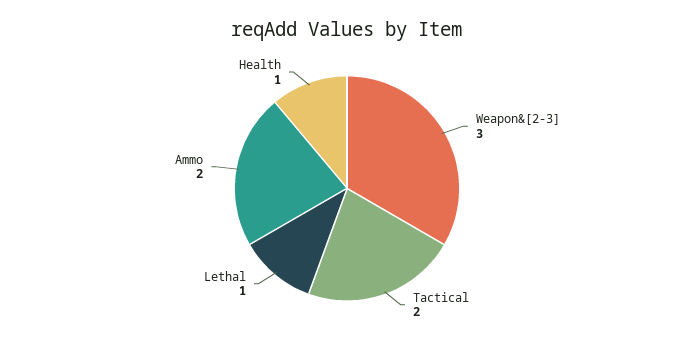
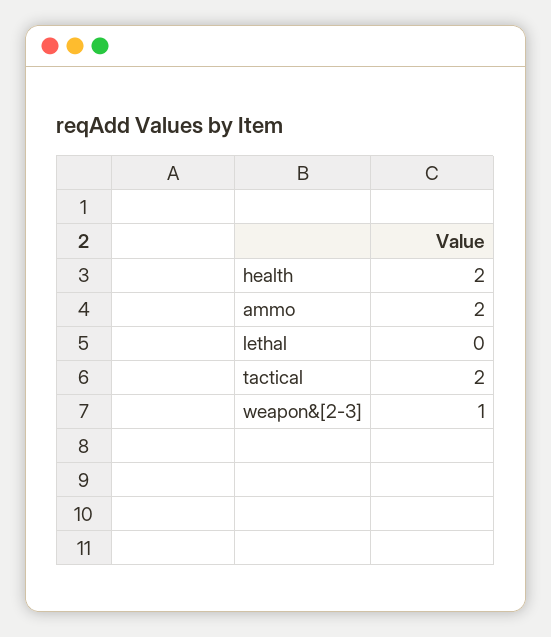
  {
-   "Weapon&[2-3]": 3,
+   "Weapon&[2-3]": 1,
    "Tactical": 2,
-   "Lethal": 1,
+   "Lethal": 0,
    "Ammo": 2,
-   "Health": 1
+   "Health": 2
  }

